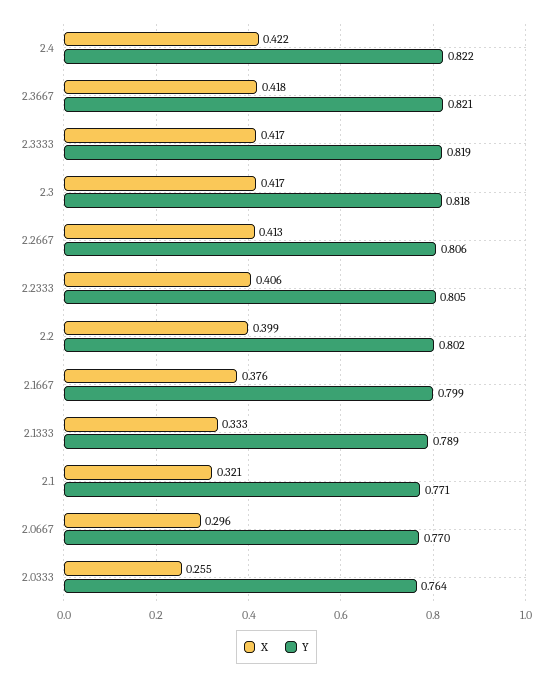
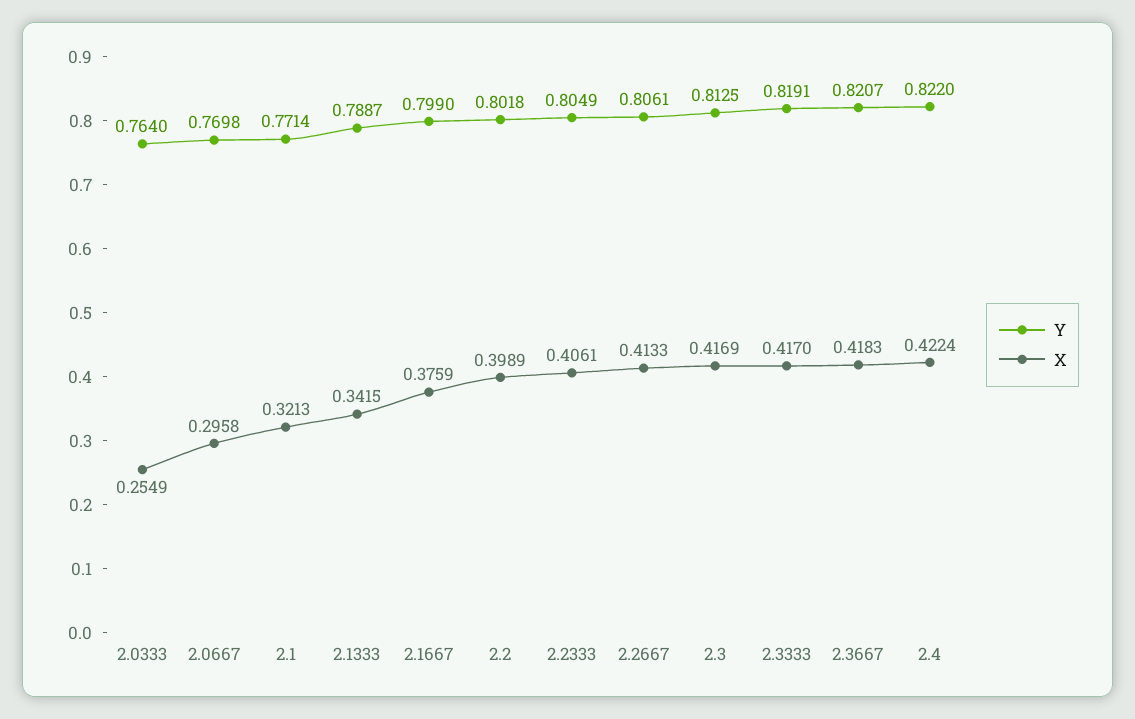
  {
    "X": {
      "2.4": 0.4224,
      "2.3667": 0.4183,
      "2.3333": 0.417,
      "2.3": 0.4169,
      "2.2667": 0.4133,
      "2.2333": 0.4061,
      "2.2": 0.3989,
      "2.1667": 0.3759,
-     "2.1333": 0.333,
+     "2.1333": 0.3415,
      "2.1": 0.3213,
      "2.0667": 0.2958,
      "2.0333": 0.2549
    },
    "Y": {
      "2.4": 0.822,
      "2.3667": 0.8207,
      "2.3333": 0.8191,
-     "2.3": 0.818,
+     "2.3": 0.8125,
      "2.2667": 0.8061,
      "2.2333": 0.8049,
      "2.2": 0.8018,
      "2.1667": 0.799,
      "2.1333": 0.7887,
      "2.1": 0.7714,
      "2.0667": 0.7698,
      "2.0333": 0.764
    }
  }

